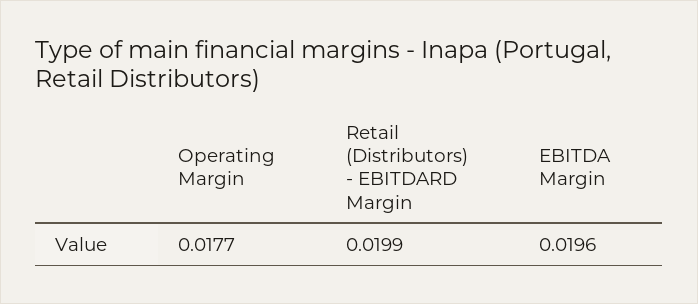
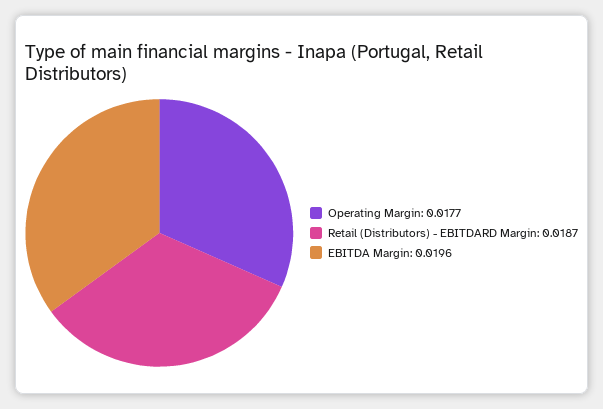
  {
    "Operating Margin": 0.0177,
-   "Retail (Distributors) - EBITDARD Margin": 0.0199,
+   "Retail (Distributors) - EBITDARD Margin": 0.0187,
    "EBITDA Margin": 0.0196
  }

